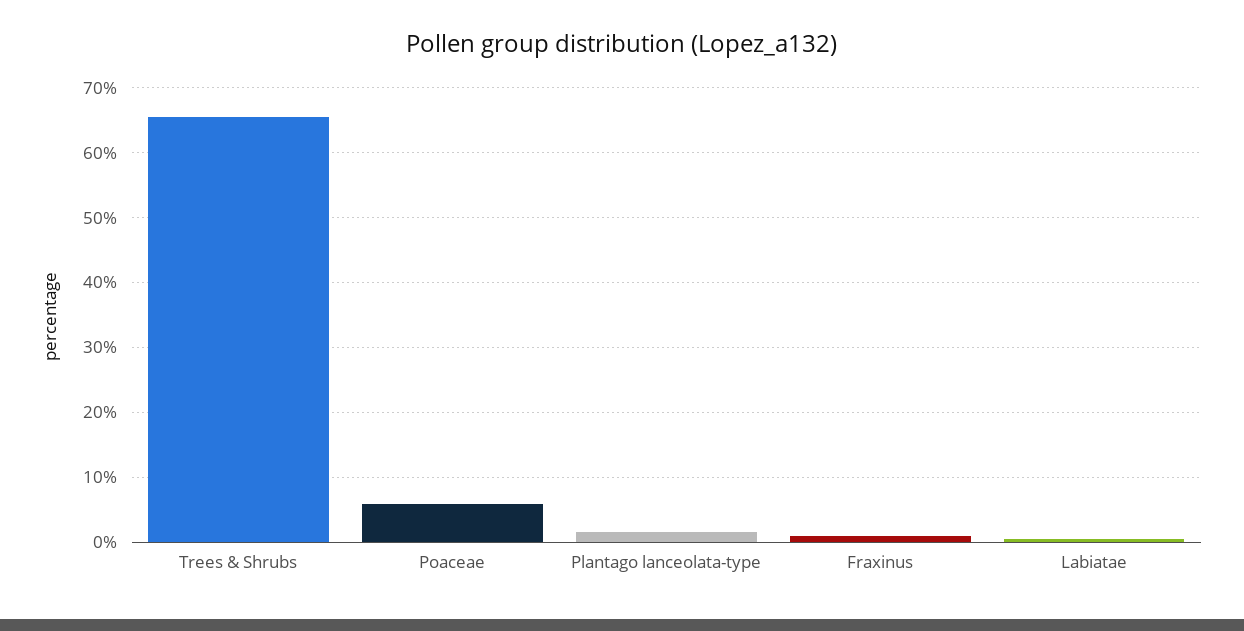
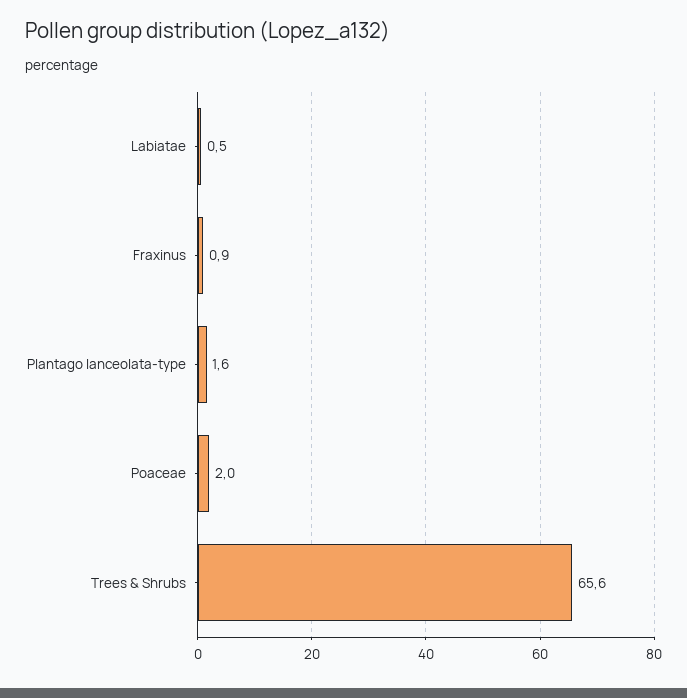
  {
    "Trees & Shrubs": 65.6,
-   "Poaceae": 6,
+   "Poaceae": 2,
    "Plantago lanceolata-type": 1.6,
    "Fraxinus": 0.9,
    "Labiatae": 0.5
  }

